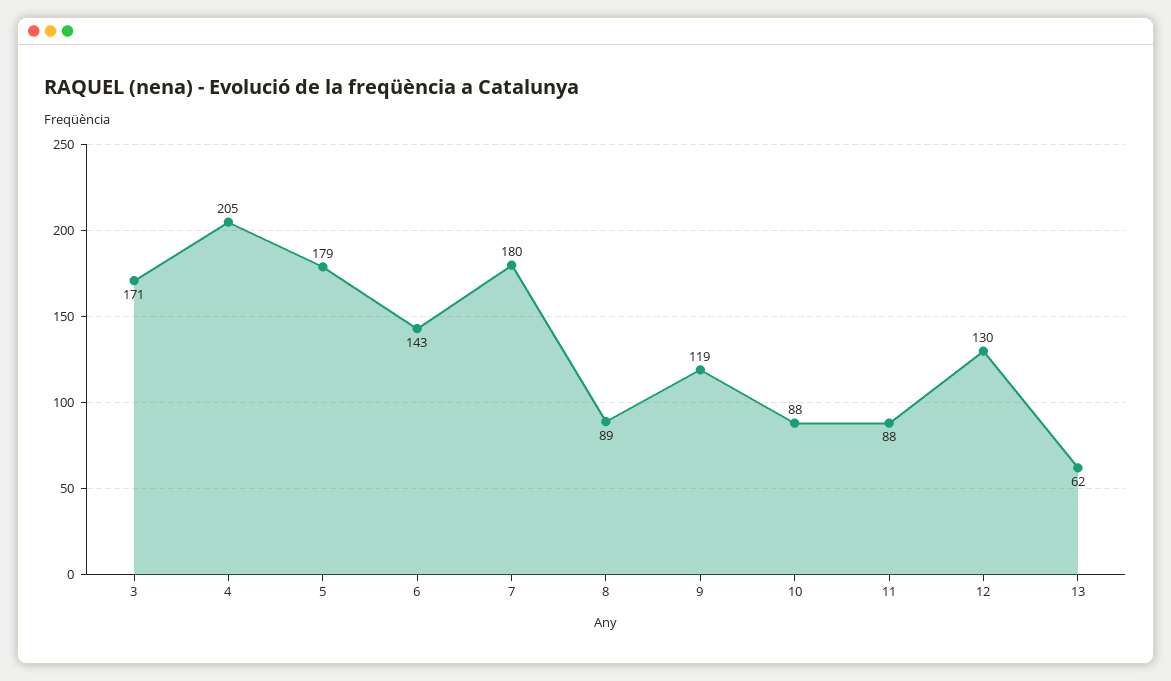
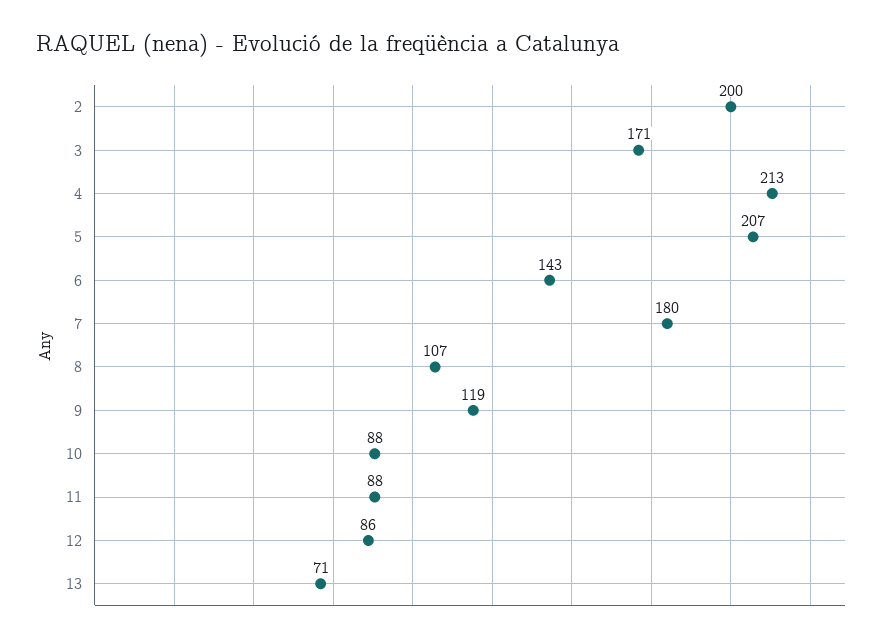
  {
    "3": 171,
-   "4": 205,
+   "4": 213,
-   "5": 179,
+   "5": 207,
    "6": 143,
    "7": 180,
-   "8": 89,
+   "8": 107,
    "9": 119,
    "10": 88,
    "11": 88,
-   "12": 130,
+   "12": 86,
-   "13": 62
+   "13": 71,
+   "2": 200
  }

